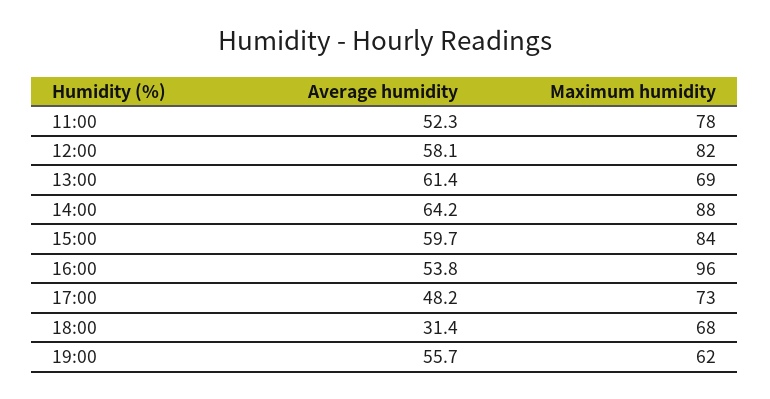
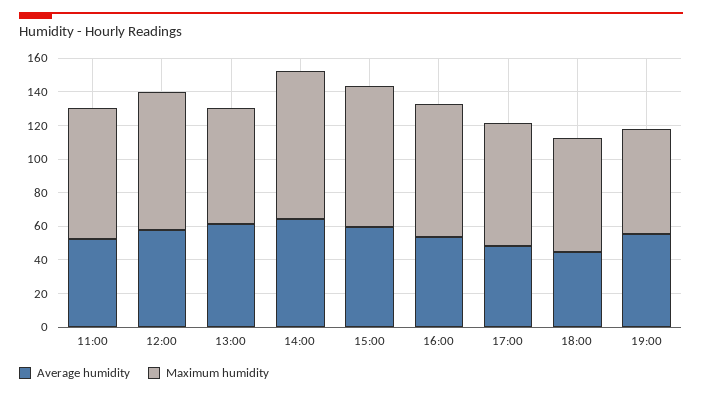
  {
    "Average humidity": {
      "11:00": 52.3,
      "12:00": 58.1,
      "13:00": 61.4,
      "14:00": 64.2,
      "15:00": 59.7,
      "16:00": 53.8,
      "17:00": 48.2,
-     "18:00": 31.4,
+     "18:00": 45,
      "19:00": 55.7
    },
    "Maximum humidity": {
      "11:00": 78,
      "12:00": 82,
      "13:00": 69,
      "14:00": 88,
      "15:00": 84,
-     "16:00": 96,
+     "16:00": 80,
      "17:00": 73,
      "18:00": 68,
      "19:00": 62
    }
  }

